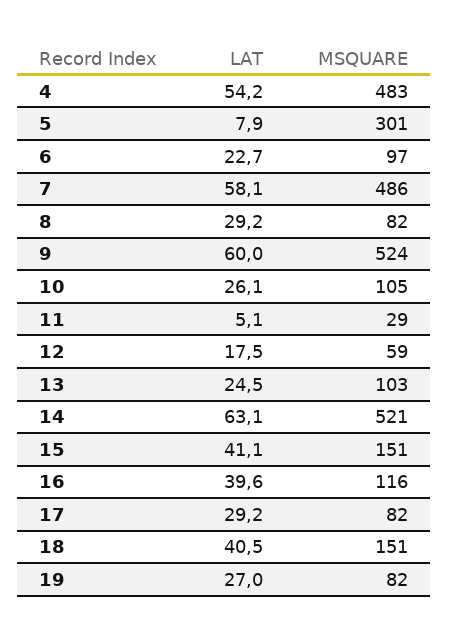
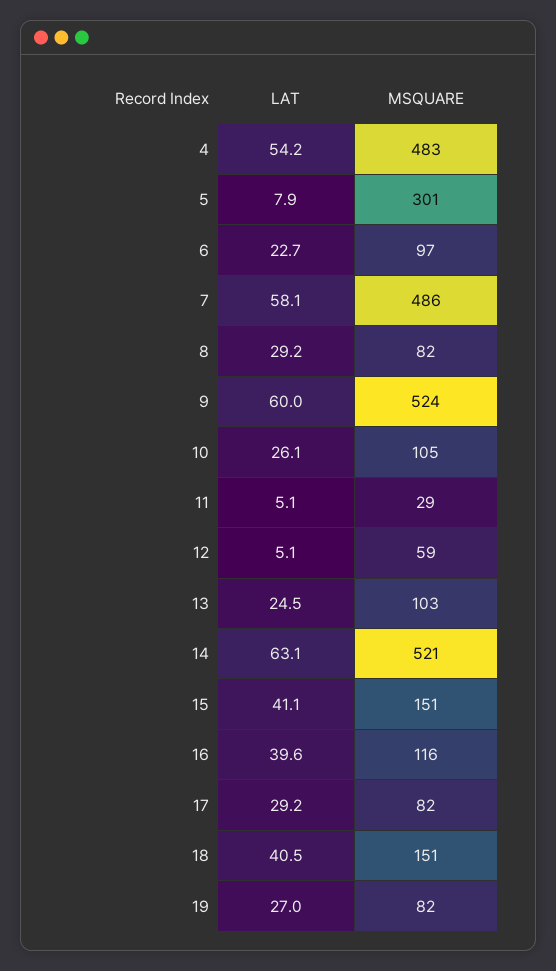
  {
    "LAT": {
      "4": 54.2,
      "5": 7.9,
      "6": 22.7,
      "7": 58.1,
      "8": 29.2,
      "9": 60,
      "10": 26.1,
      "11": 5.1,
-     "12": 17.5,
+     "12": 5.1,
      "13": 24.5,
      "14": 63.1,
      "15": 41.1,
      "16": 39.6,
      "17": 29.2,
      "18": 40.5,
      "19": 27
    },
    "MSQUARE": {
      "4": 483,
      "5": 301,
      "6": 97,
      "7": 486,
      "8": 82,
      "9": 524,
      "10": 105,
      "11": 29,
      "12": 59,
      "13": 103,
      "14": 521,
      "15": 151,
      "16": 116,
      "17": 82,
      "18": 151,
      "19": 82
    }
  }

